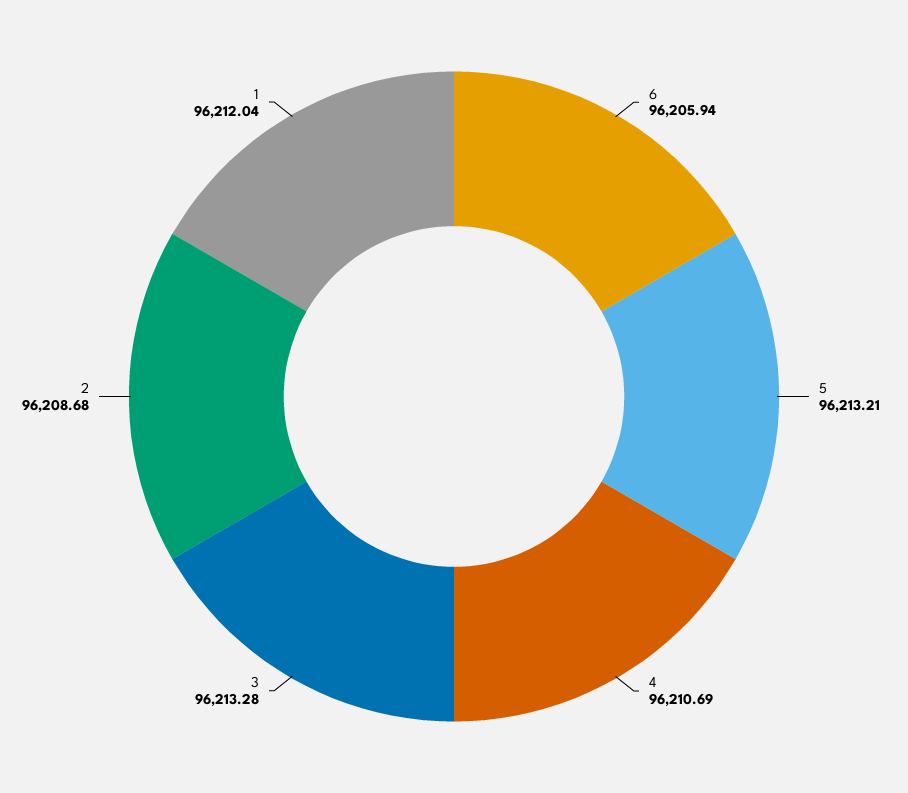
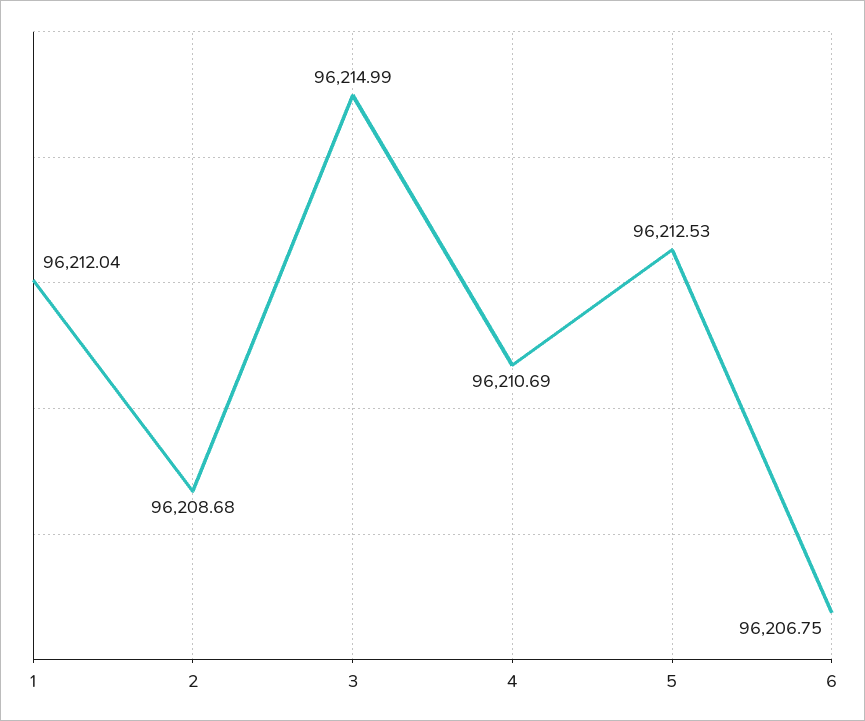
  {
-   "6": 96205.94,
+   "6": 96206.75,
-   "5": 96213.21,
+   "5": 96212.53,
    "4": 96210.69,
-   "3": 96213.28,
+   "3": 96214.99,
    "2": 96208.68,
    "1": 96212.04
  }

